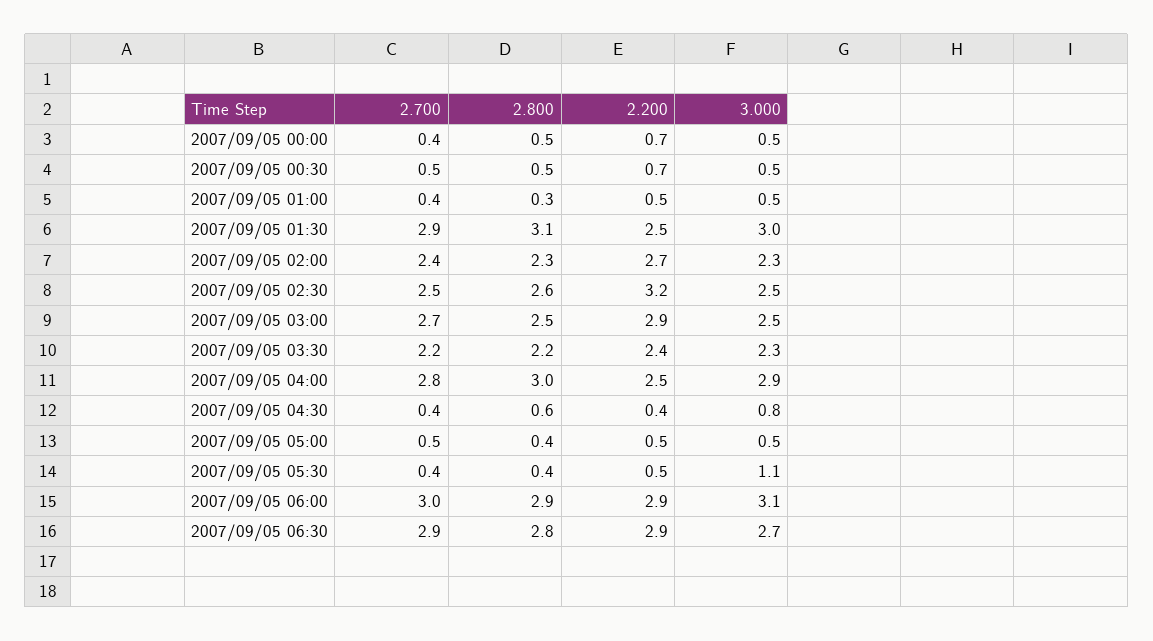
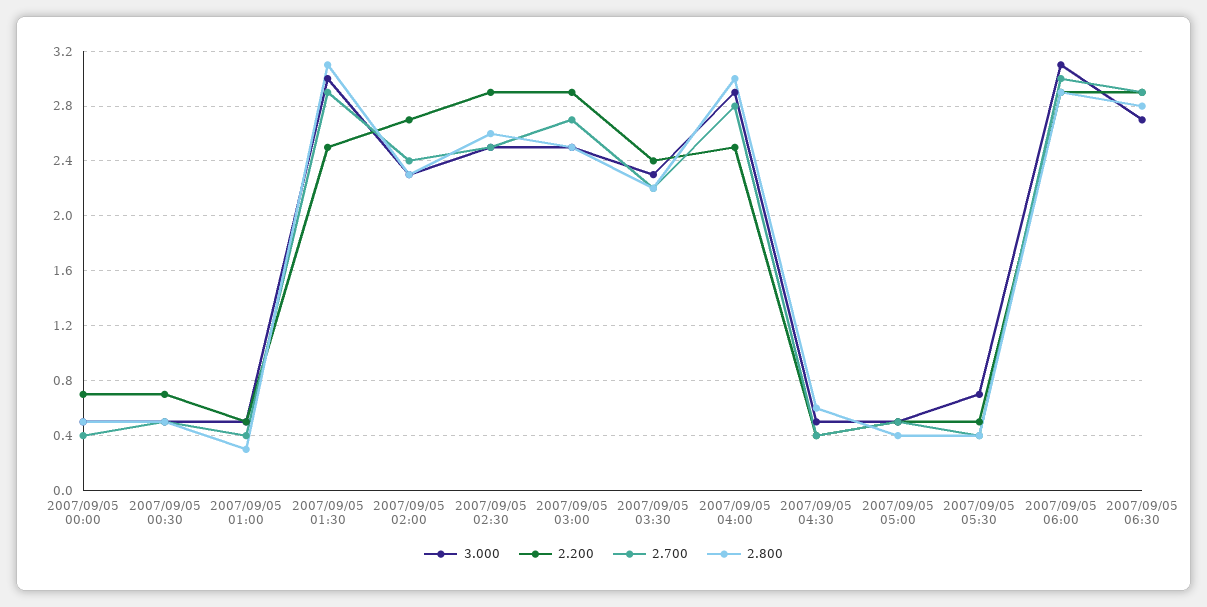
  {
    "2.700": {
      "2007/09/05 00:00": 0.4,
      "2007/09/05 00:30": 0.5,
      "2007/09/05 01:00": 0.4,
      "2007/09/05 01:30": 2.9,
      "2007/09/05 02:00": 2.4,
      "2007/09/05 02:30": 2.5,
      "2007/09/05 03:00": 2.7,
      "2007/09/05 03:30": 2.2,
      "2007/09/05 04:00": 2.8,
      "2007/09/05 04:30": 0.4,
      "2007/09/05 05:00": 0.5,
      "2007/09/05 05:30": 0.4,
      "2007/09/05 06:00": 3,
      "2007/09/05 06:30": 2.9
    },
    "2.800": {
      "2007/09/05 00:00": 0.5,
      "2007/09/05 00:30": 0.5,
      "2007/09/05 01:00": 0.3,
      "2007/09/05 01:30": 3.1,
      "2007/09/05 02:00": 2.3,
      "2007/09/05 02:30": 2.6,
      "2007/09/05 03:00": 2.5,
      "2007/09/05 03:30": 2.2,
      "2007/09/05 04:00": 3,
      "2007/09/05 04:30": 0.6,
      "2007/09/05 05:00": 0.4,
      "2007/09/05 05:30": 0.4,
      "2007/09/05 06:00": 2.9,
      "2007/09/05 06:30": 2.8
    },
    "2.200": {
      "2007/09/05 00:00": 0.7,
      "2007/09/05 00:30": 0.7,
      "2007/09/05 01:00": 0.5,
      "2007/09/05 01:30": 2.5,
      "2007/09/05 02:00": 2.7,
-     "2007/09/05 02:30": 3.2,
+     "2007/09/05 02:30": 2.9,
      "2007/09/05 03:00": 2.9,
      "2007/09/05 03:30": 2.4,
      "2007/09/05 04:00": 2.5,
      "2007/09/05 04:30": 0.4,
      "2007/09/05 05:00": 0.5,
      "2007/09/05 05:30": 0.5,
      "2007/09/05 06:00": 2.9,
      "2007/09/05 06:30": 2.9
    },
    "3.000": {
      "2007/09/05 00:00": 0.5,
      "2007/09/05 00:30": 0.5,
      "2007/09/05 01:00": 0.5,
      "2007/09/05 01:30": 3,
      "2007/09/05 02:00": 2.3,
      "2007/09/05 02:30": 2.5,
      "2007/09/05 03:00": 2.5,
      "2007/09/05 03:30": 2.3,
      "2007/09/05 04:00": 2.9,
-     "2007/09/05 04:30": 0.8,
+     "2007/09/05 04:30": 0.5,
      "2007/09/05 05:00": 0.5,
-     "2007/09/05 05:30": 1.1,
+     "2007/09/05 05:30": 0.7,
      "2007/09/05 06:00": 3.1,
      "2007/09/05 06:30": 2.7
    }
  }

